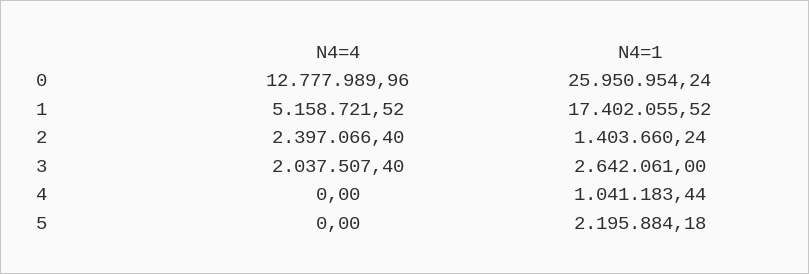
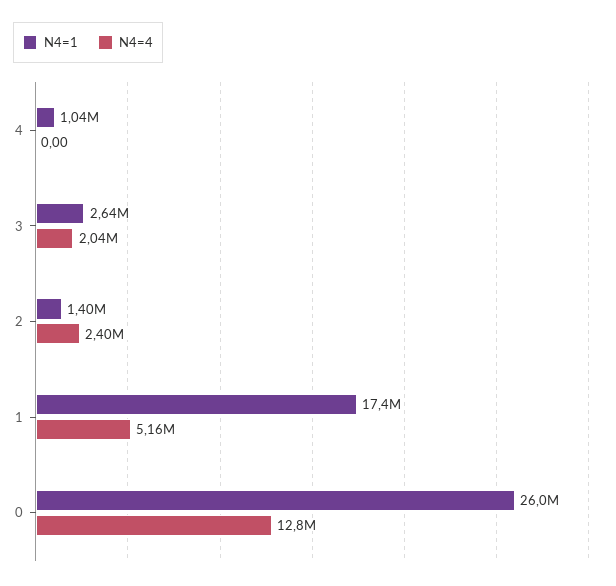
  {
    "N4=4": {
      "0": 12777989.96,
      "1": 5158721.52,
      "2": 2397066.4,
      "3": 2037507.4,
-     "4": 0,
+     "4": 0
-     "5": 0
    },
    "N4=1": {
      "0": 25950954.24,
      "1": 17402055.52,
      "2": 1403660.24,
      "3": 2642061,
-     "4": 1041183.44,
+     "4": 1041183.44
-     "5": 2195884.18
    }
  }

